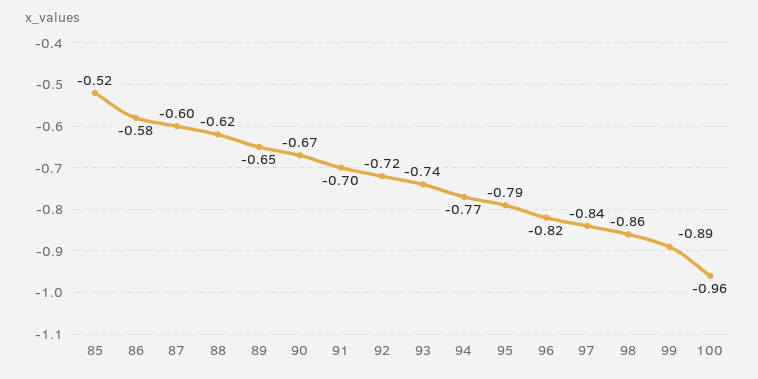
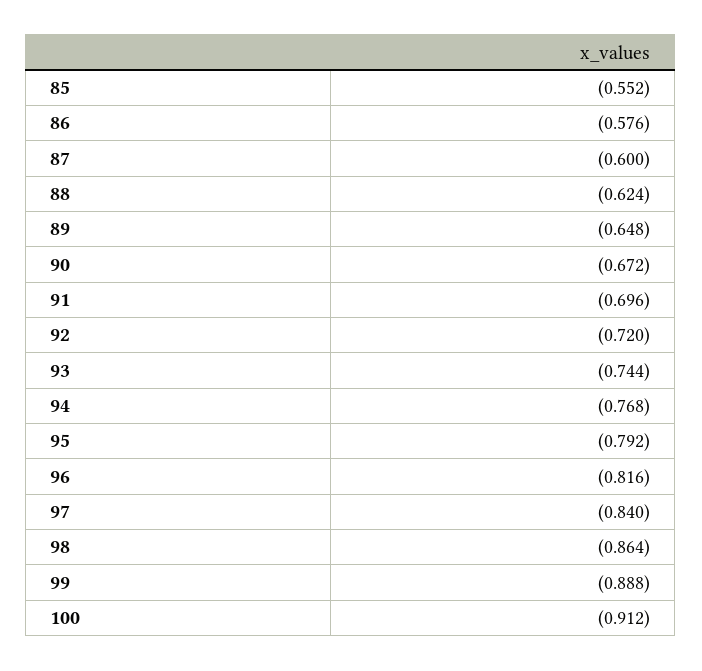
  {
-   "85": -0.52,
+   "85": -0.552,
    "86": -0.576,
    "87": -0.6,
    "88": -0.624,
    "89": -0.648,
    "90": -0.672,
    "91": -0.696,
    "92": -0.72,
    "93": -0.744,
    "94": -0.768,
    "95": -0.792,
    "96": -0.816,
    "97": -0.84,
    "98": -0.864,
    "99": -0.888,
-   "100": -0.96
+   "100": -0.912
  }

